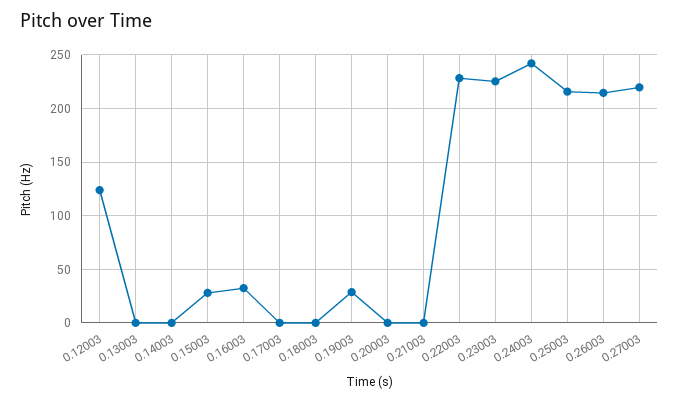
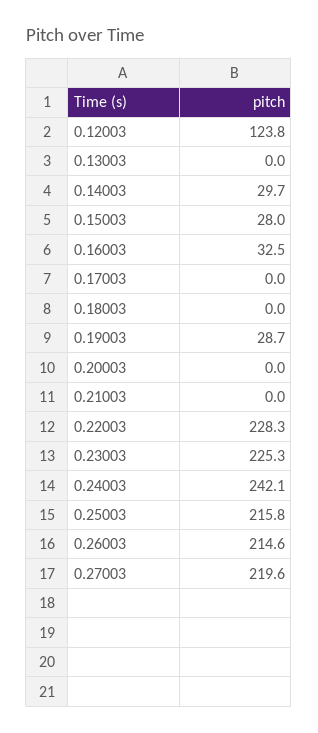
  {
    "0.12003": 123.8,
    "0.13003": 0,
-   "0.14003": 0,
+   "0.14003": 29.7,
    "0.15003": 28,
    "0.16003": 32.5,
    "0.17003": 0,
    "0.18003": 0,
    "0.19003": 28.7,
    "0.20003": 0,
    "0.21003": 0,
    "0.22003": 228.3,
    "0.23003": 225.3,
    "0.24003": 242.1,
    "0.25003": 215.8,
    "0.26003": 214.6,
    "0.27003": 219.6
  }

